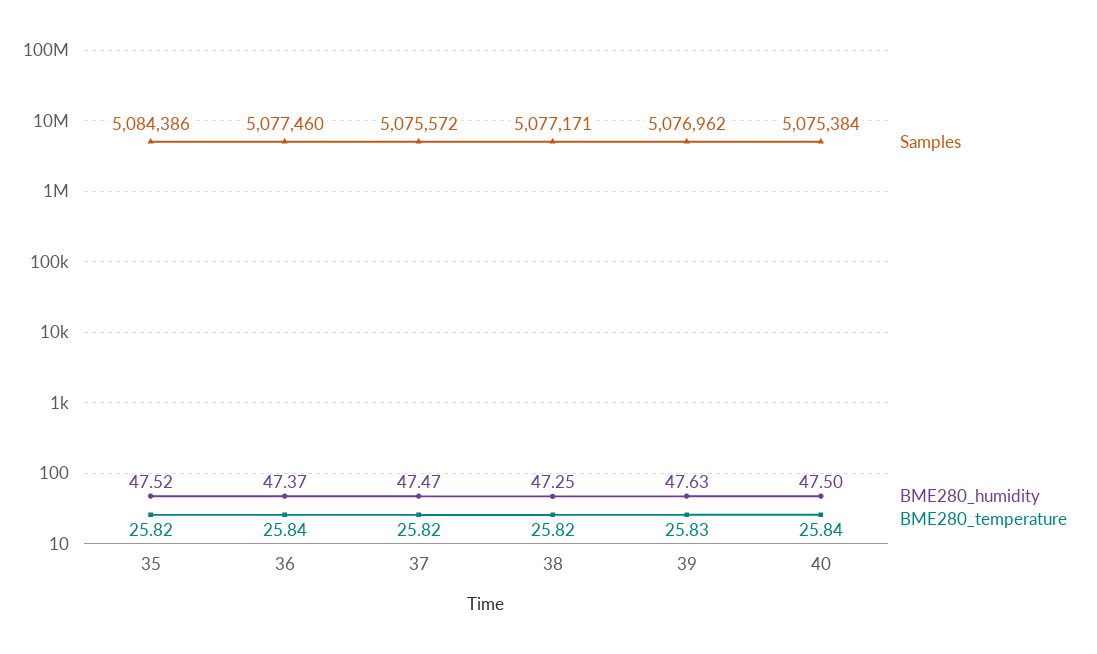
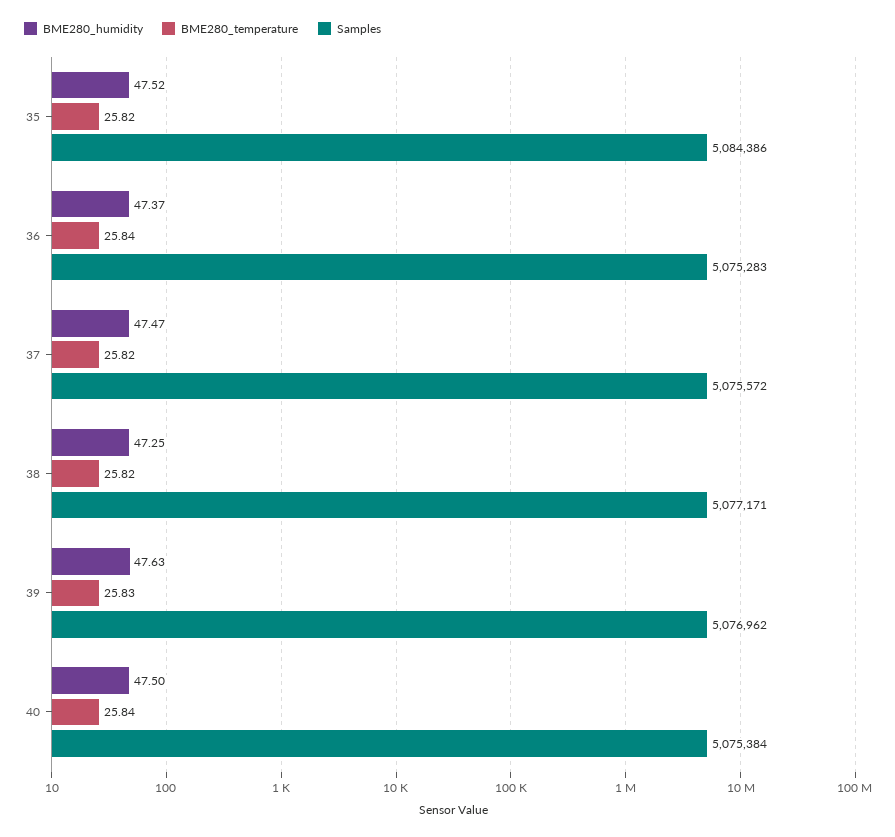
  {
    "Samples": {
      "35": 5084386,
-     "36": 5077460,
+     "36": 5075283,
      "37": 5075572,
      "38": 5077171,
      "39": 5076962,
      "40": 5075384
    },
    "BME280_humidity": {
      "35": 47.52,
      "36": 47.37,
      "37": 47.47,
      "38": 47.25,
      "39": 47.63,
      "40": 47.5
    },
    "BME280_temperature": {
      "35": 25.82,
      "36": 25.84,
      "37": 25.82,
      "38": 25.82,
      "39": 25.83,
      "40": 25.84
    }
  }

